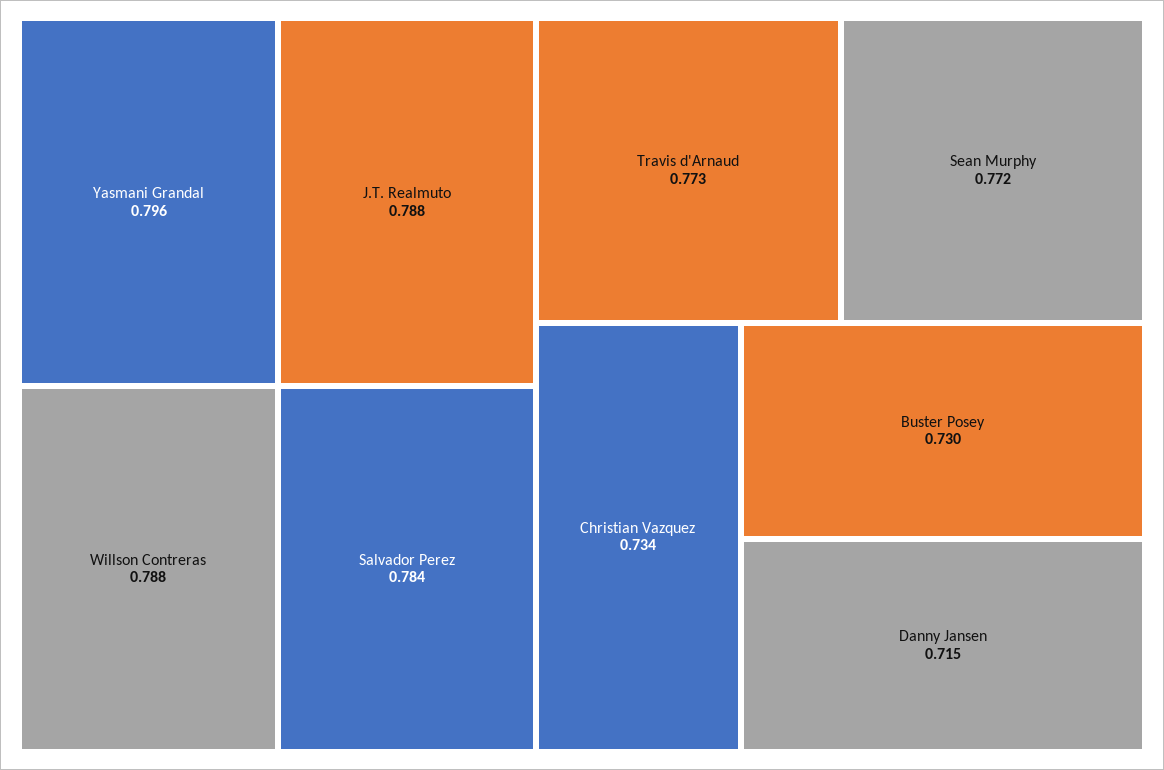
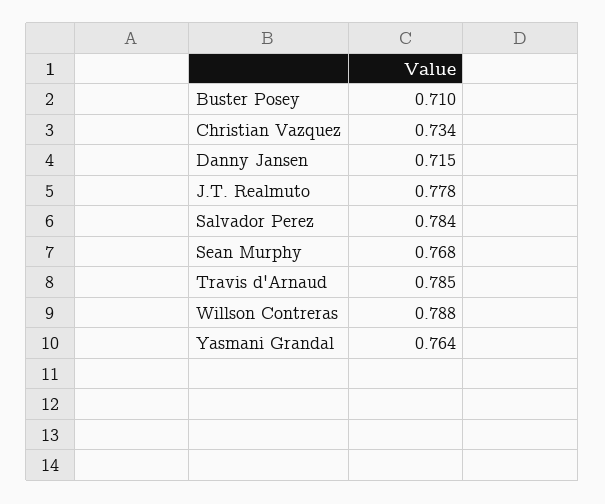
  {
-   "Yasmani Grandal": 0.796,
+   "Yasmani Grandal": 0.764,
-   "J.T. Realmuto": 0.788,
+   "J.T. Realmuto": 0.778,
    "Willson Contreras": 0.788,
    "Salvador Perez": 0.784,
-   "Travis d'Arnaud": 0.773,
+   "Travis d'Arnaud": 0.785,
-   "Sean Murphy": 0.772,
+   "Sean Murphy": 0.768,
    "Christian Vazquez": 0.734,
-   "Buster Posey": 0.73,
+   "Buster Posey": 0.71,
    "Danny Jansen": 0.715
  }

